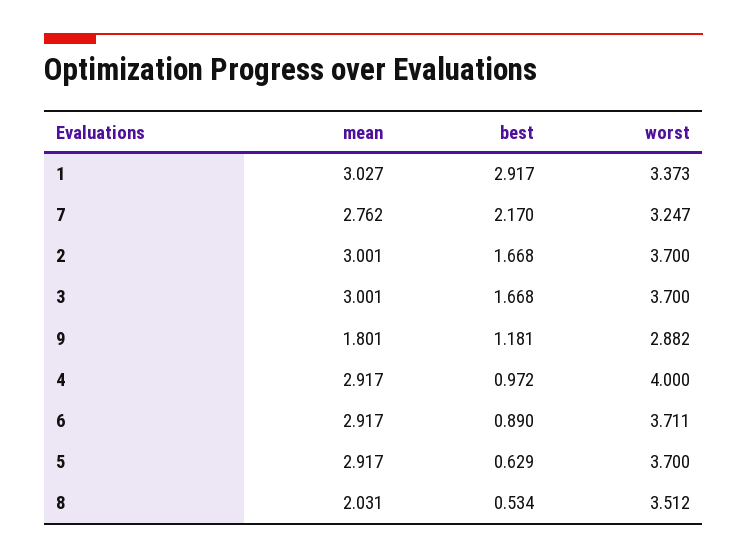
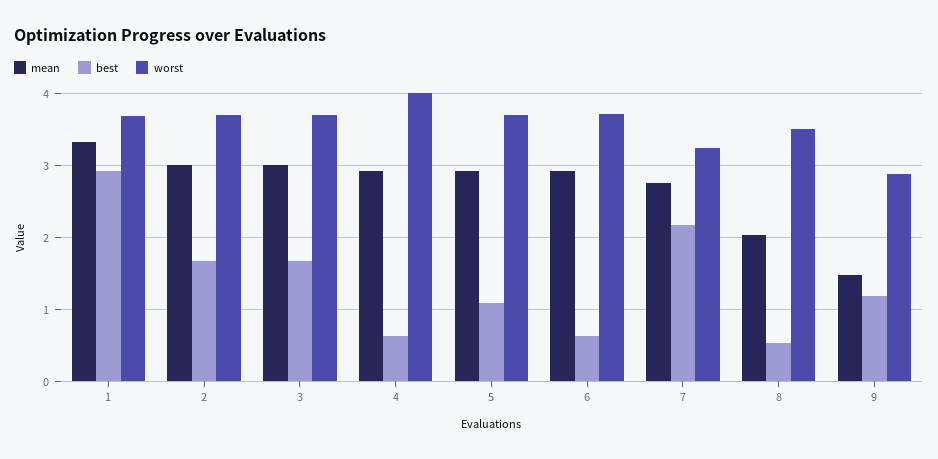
  {
    "mean": {
-     "1": 3.027,
+     "1": 3.3,
      "7": 2.762,
      "2": 3.001,
      "3": 3.001,
-     "9": 1.801,
+     "9": 1.5,
      "4": 2.917,
      "6": 2.917,
      "5": 2.917,
      "8": 2.031
    },
    "best": {
      "1": 2.917,
      "7": 2.17,
      "2": 1.668,
      "3": 1.668,
      "9": 1.181,
-     "4": 0.972,
+     "4": 0.6,
-     "6": 0.89,
+     "6": 0.6,
-     "5": 0.629,
+     "5": 1.1,
      "8": 0.534
    },
    "worst": {
-     "1": 3.373,
+     "1": 3.7,
      "7": 3.247,
      "2": 3.7,
      "3": 3.7,
      "9": 2.882,
      "4": 4,
      "6": 3.711,
      "5": 3.7,
      "8": 3.512
    }
  }

